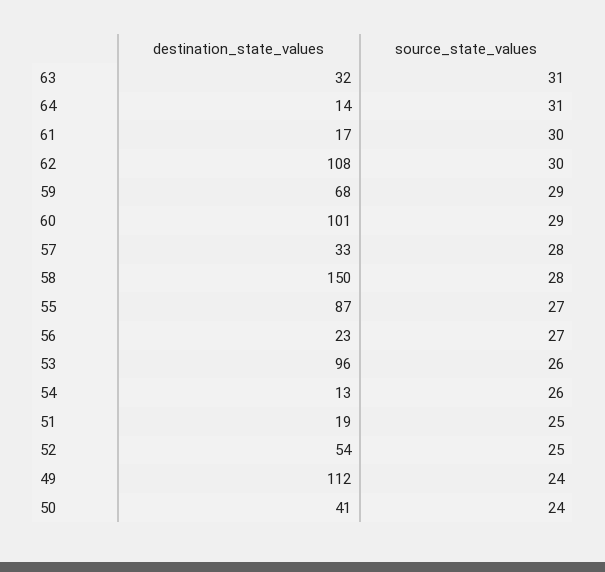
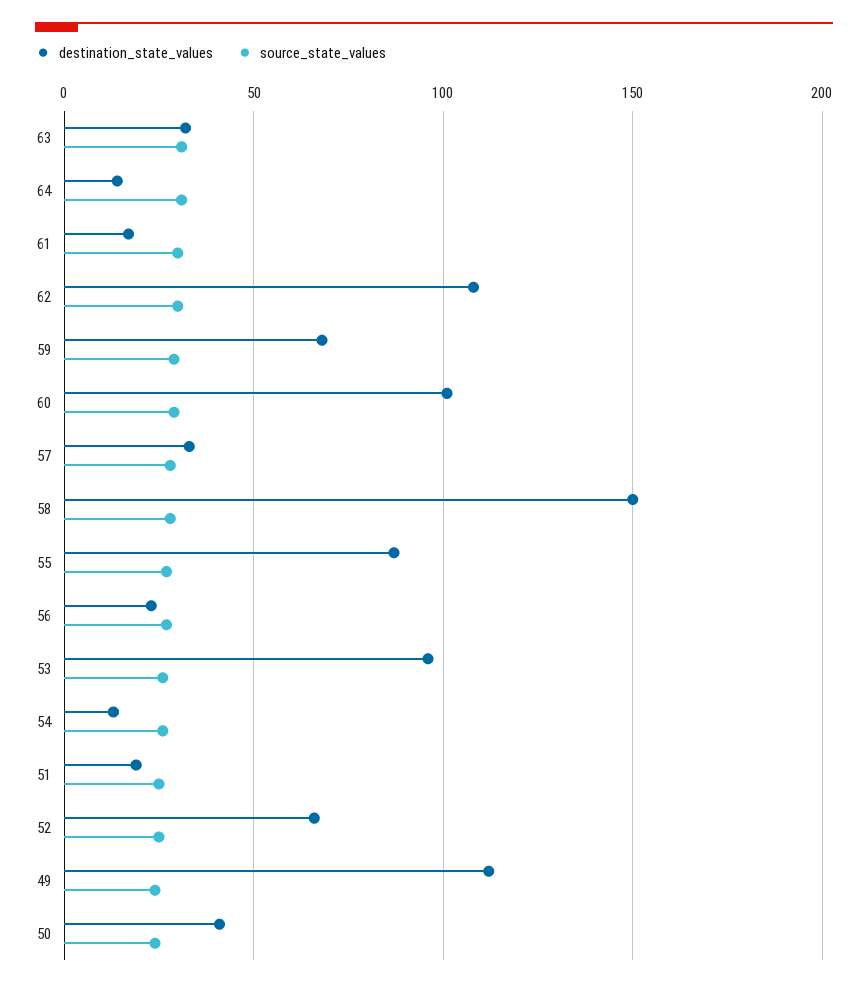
  {
    "destination_state_values": {
      "63": 32,
      "64": 14,
      "61": 17,
      "62": 108,
      "59": 68,
      "60": 101,
      "57": 33,
      "58": 150,
      "55": 87,
      "56": 23,
      "53": 96,
      "54": 13,
      "51": 19,
-     "52": 54,
+     "52": 65,
      "49": 112,
      "50": 41
    },
    "source_state_values": {
      "63": 31,
      "64": 31,
      "61": 30,
      "62": 30,
      "59": 29,
      "60": 29,
      "57": 28,
      "58": 28,
      "55": 27,
      "56": 27,
      "53": 26,
      "54": 26,
      "51": 25,
      "52": 25,
      "49": 24,
      "50": 24
    }
  }

